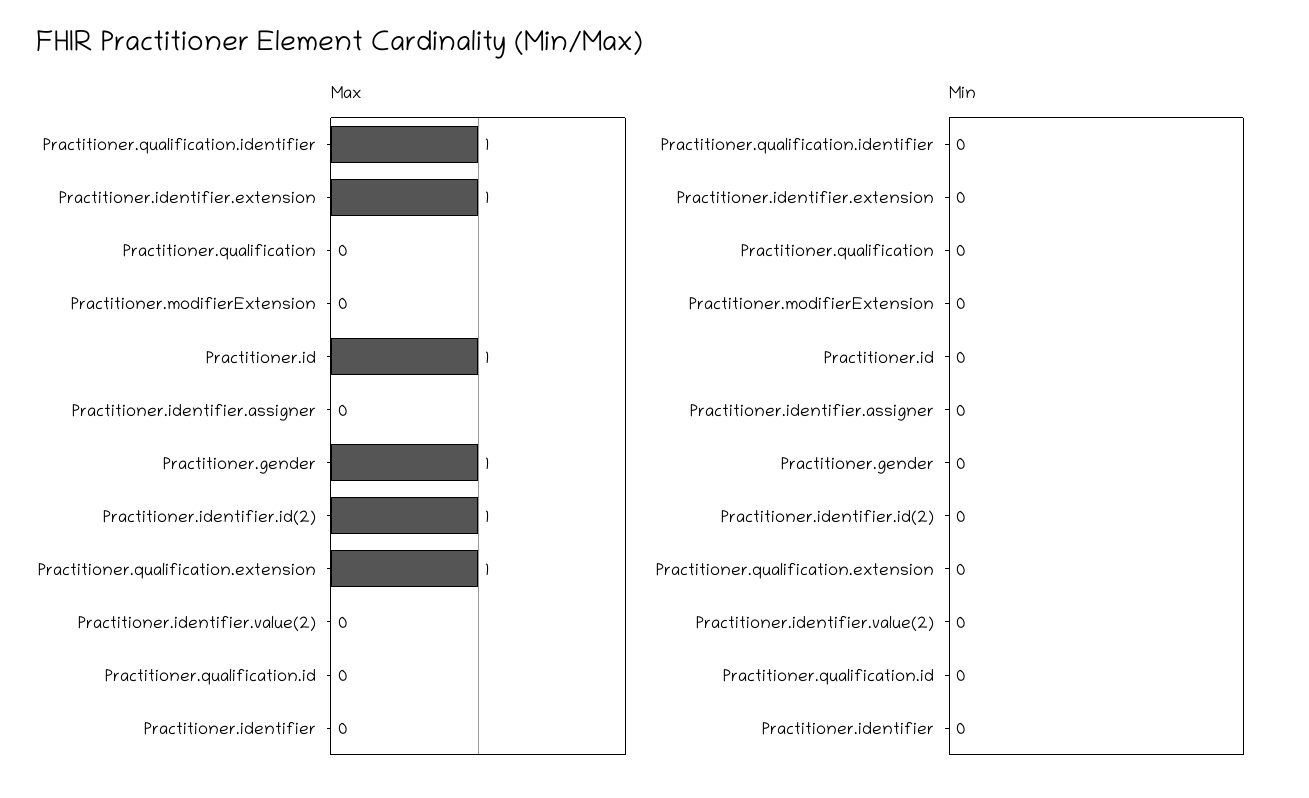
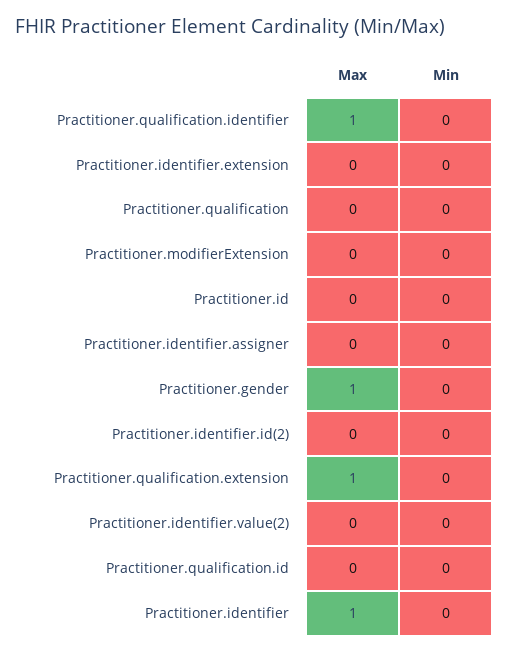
  {
    "Max": {
      "Practitioner.qualification.identifier": 1,
-     "Practitioner.identifier.extension": 1,
+     "Practitioner.identifier.extension": 0,
      "Practitioner.qualification": 0,
      "Practitioner.modifierExtension": 0,
-     "Practitioner.id": 1,
+     "Practitioner.id": 0,
      "Practitioner.identifier.assigner": 0,
      "Practitioner.gender": 1,
-     "Practitioner.identifier.id(2)": 1,
+     "Practitioner.identifier.id(2)": 0,
      "Practitioner.qualification.extension": 1,
      "Practitioner.identifier.value(2)": 0,
      "Practitioner.qualification.id": 0,
-     "Practitioner.identifier": 0
+     "Practitioner.identifier": 1
    },
    "Min": {
      "Practitioner.qualification.identifier": 0,
      "Practitioner.identifier.extension": 0,
      "Practitioner.qualification": 0,
      "Practitioner.modifierExtension": 0,
      "Practitioner.id": 0,
      "Practitioner.identifier.assigner": 0,
      "Practitioner.gender": 0,
      "Practitioner.identifier.id(2)": 0,
      "Practitioner.qualification.extension": 0,
      "Practitioner.identifier.value(2)": 0,
      "Practitioner.qualification.id": 0,
      "Practitioner.identifier": 0
    }
  }

